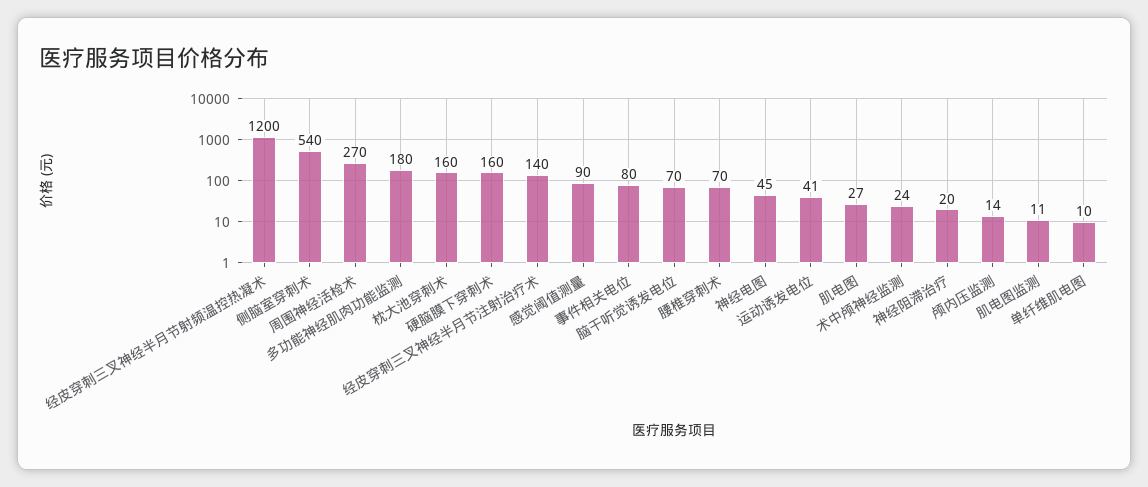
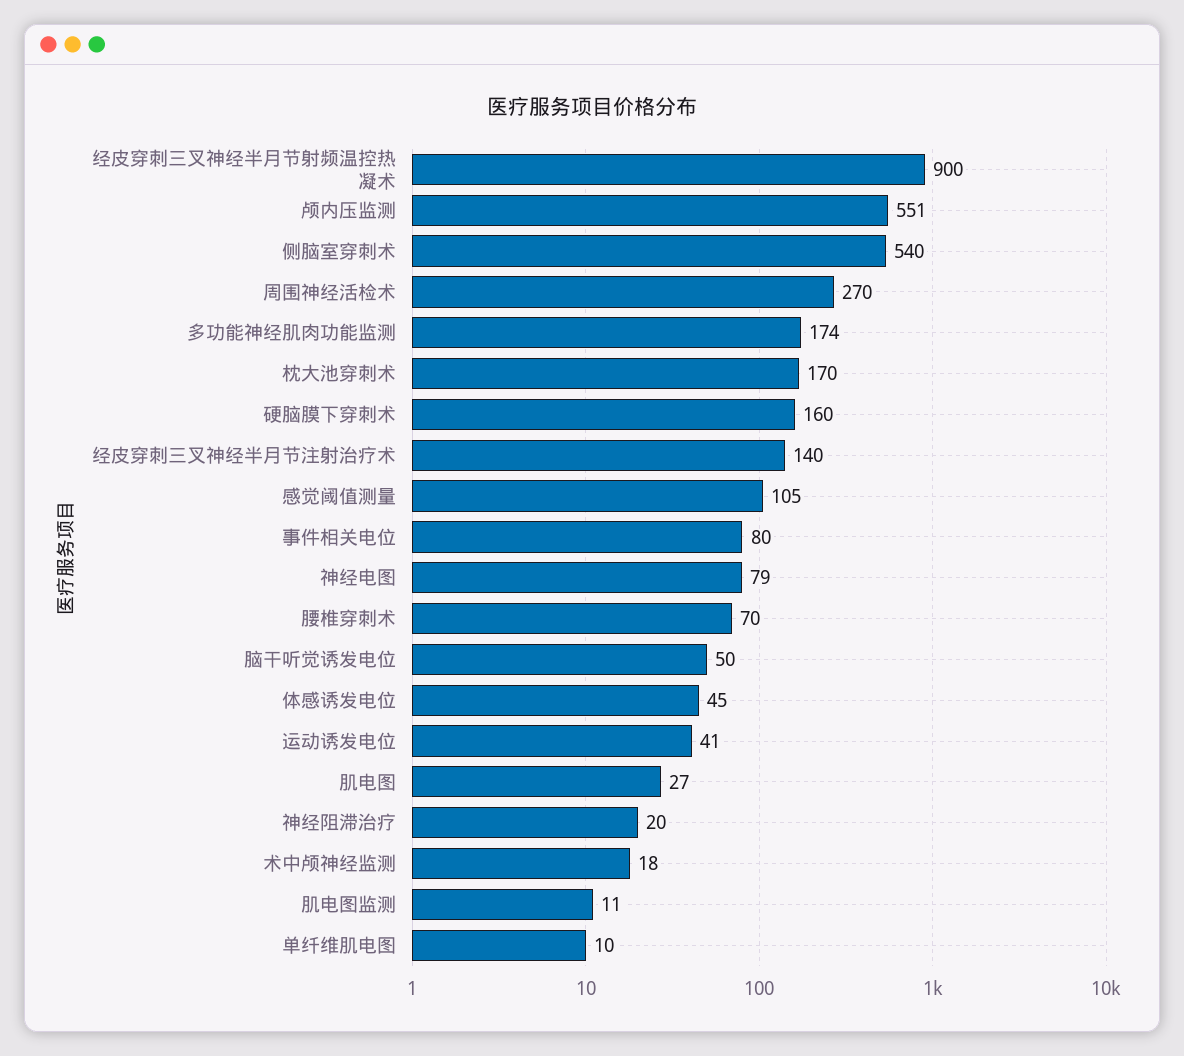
  {
-   "经皮穿刺三叉神经半月节射频温控热凝术": 1200,
+   "经皮穿刺三叉神经半月节射频温控热凝术": 900,
    "侧脑室穿刺术": 540,
    "周围神经活检术": 270,
-   "多功能神经肌肉功能监测": 180,
+   "多功能神经肌肉功能监测": 174,
-   "枕大池穿刺术": 160,
+   "枕大池穿刺术": 170,
    "硬脑膜下穿刺术": 160,
    "经皮穿刺三叉神经半月节注射治疗术": 140,
-   "感觉阈值测量": 90,
+   "感觉阈值测量": 105,
    "事件相关电位": 80,
-   "脑干听觉诱发电位": 70,
+   "脑干听觉诱发电位": 50,
    "腰椎穿刺术": 70,
-   "神经电图": 45,
+   "神经电图": 79,
    "运动诱发电位": 41,
    "肌电图": 27,
-   "术中颅神经监测": 24,
+   "术中颅神经监测": 18,
    "神经阻滞治疗": 20,
-   "颅内压监测": 14,
+   "颅内压监测": 551,
    "肌电图监测": 11,
-   "单纤维肌电图": 10
+   "单纤维肌电图": 10,
+   "体感诱发电位": 45
  }

